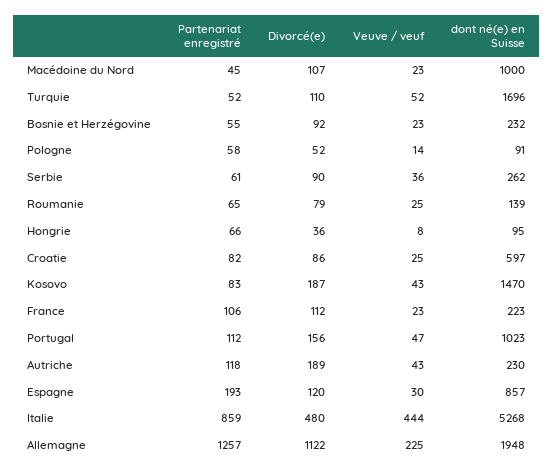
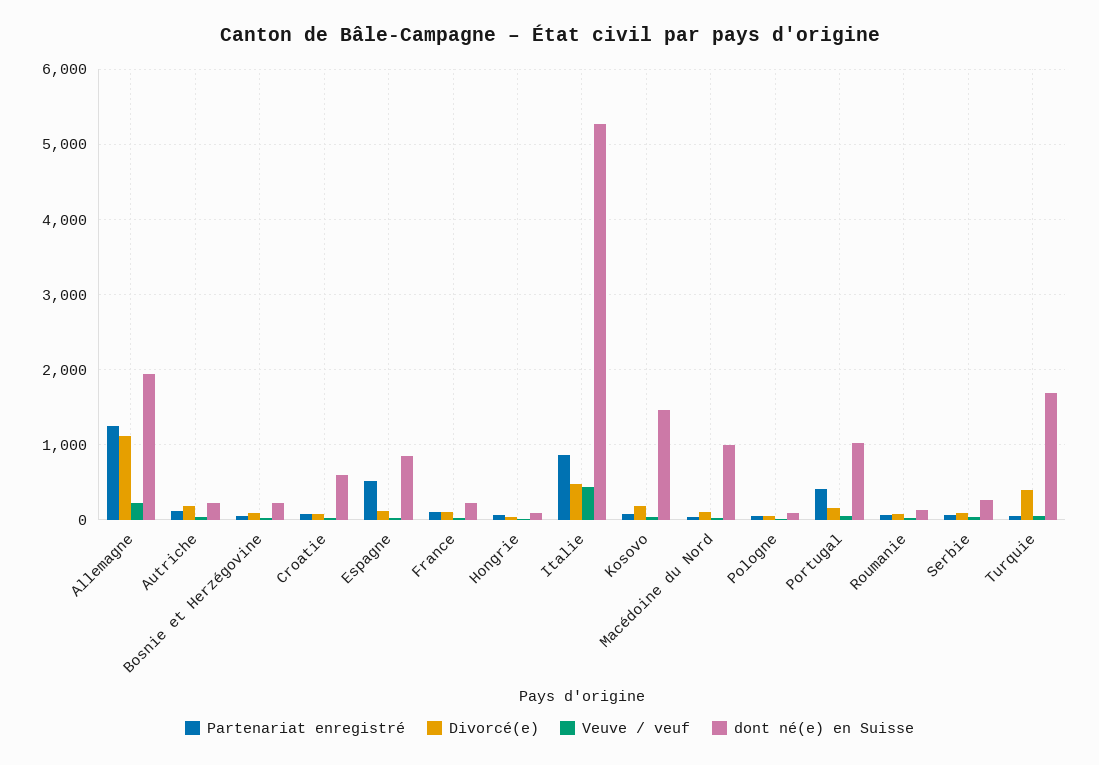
  {
    "Partenariat enregistré": {
      "Macédoine du Nord": 45,
      "Turquie": 52,
      "Bosnie et Herzégovine": 55,
      "Pologne": 58,
      "Serbie": 61,
      "Roumanie": 65,
      "Hongrie": 66,
      "Croatie": 82,
      "Kosovo": 83,
      "France": 106,
-     "Portugal": 112,
+     "Portugal": 400,
      "Autriche": 118,
-     "Espagne": 193,
+     "Espagne": 500,
      "Italie": 859,
      "Allemagne": 1257
    },
    "Divorcé(e)": {
      "Macédoine du Nord": 107,
-     "Turquie": 110,
+     "Turquie": 400,
      "Bosnie et Herzégovine": 92,
      "Pologne": 52,
      "Serbie": 90,
      "Roumanie": 79,
      "Hongrie": 36,
      "Croatie": 86,
      "Kosovo": 187,
      "France": 112,
      "Portugal": 156,
      "Autriche": 189,
      "Espagne": 120,
      "Italie": 480,
      "Allemagne": 1122
    },
    "Veuve / veuf": {
      "Macédoine du Nord": 23,
      "Turquie": 52,
      "Bosnie et Herzégovine": 23,
      "Pologne": 14,
      "Serbie": 36,
      "Roumanie": 25,
      "Hongrie": 8,
      "Croatie": 25,
      "Kosovo": 43,
      "France": 23,
      "Portugal": 47,
      "Autriche": 43,
      "Espagne": 30,
      "Italie": 444,
      "Allemagne": 225
    },
    "dont né(e) en Suisse": {
      "Macédoine du Nord": 1000,
      "Turquie": 1696,
      "Bosnie et Herzégovine": 232,
      "Pologne": 91,
      "Serbie": 262,
      "Roumanie": 139,
      "Hongrie": 95,
      "Croatie": 597,
      "Kosovo": 1470,
      "France": 223,
      "Portugal": 1023,
      "Autriche": 230,
      "Espagne": 857,
      "Italie": 5268,
      "Allemagne": 1948
    }
  }

